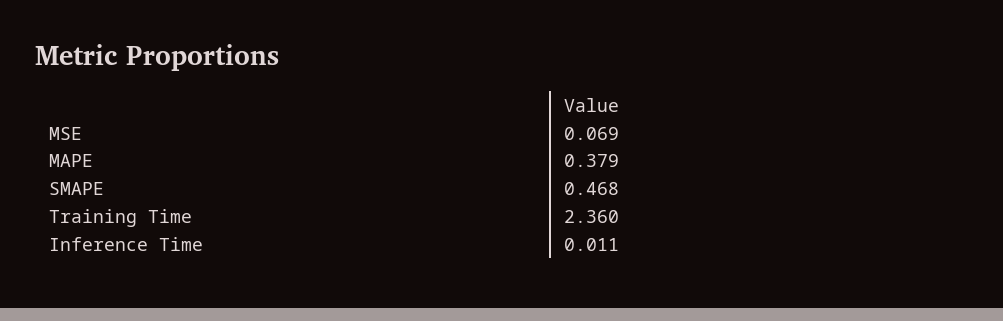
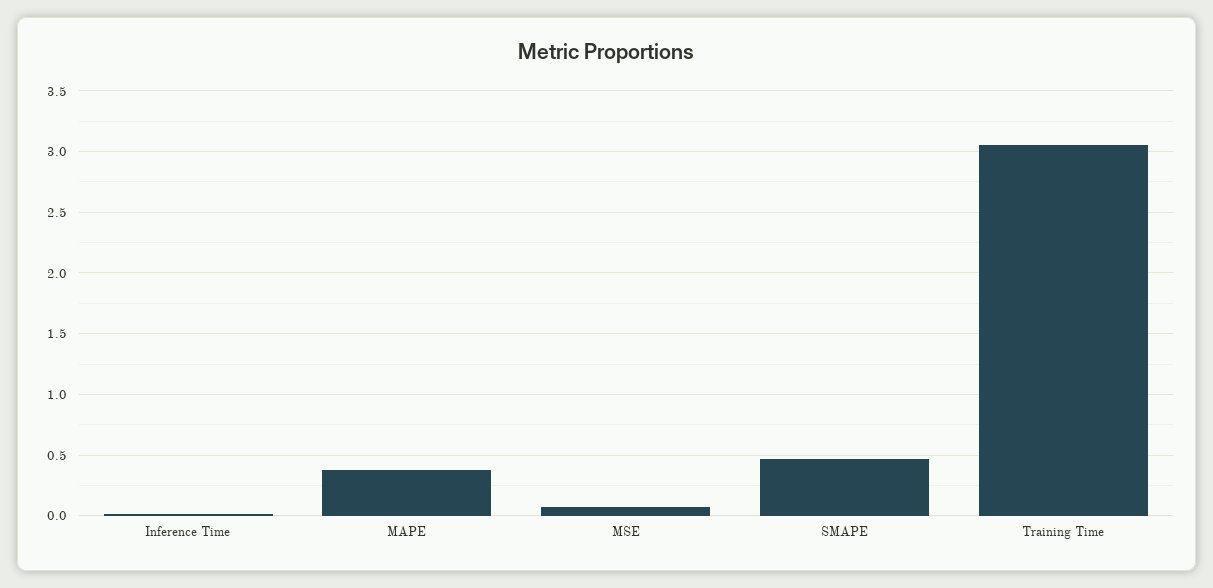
  {
    "MSE": 0.069,
    "MAPE": 0.379,
    "SMAPE": 0.468,
-   "Training Time": 2.36,
+   "Training Time": 3.05,
    "Inference Time": 0.011
  }

